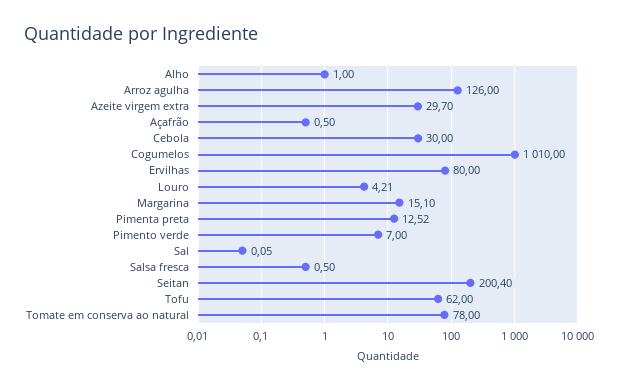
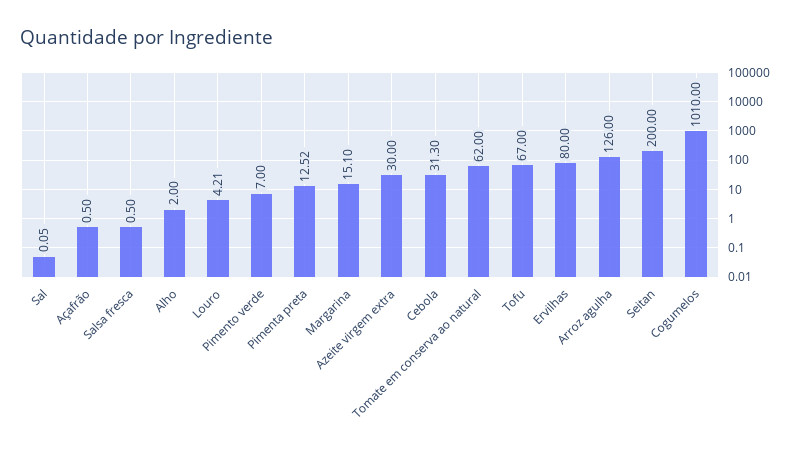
  {
-   "Alho": 1,
+   "Alho": 2,
    "Arroz agulha": 126,
-   "Azeite virgem extra": 29.7,
+   "Azeite virgem extra": 30,
    "Açafrão": 0.5,
-   "Cebola": 30,
+   "Cebola": 31.3,
    "Cogumelos": 1010,
    "Ervilhas": 80,
    "Louro": 4.21,
    "Margarina": 15.1,
    "Pimenta preta": 12.52,
    "Pimento verde": 7,
    "Sal": 0.05,
    "Salsa fresca": 0.5,
-   "Seitan": 200.4,
+   "Seitan": 200,
-   "Tofu": 62,
+   "Tofu": 67,
-   "Tomate em conserva ao natural": 78
+   "Tomate em conserva ao natural": 62
  }

